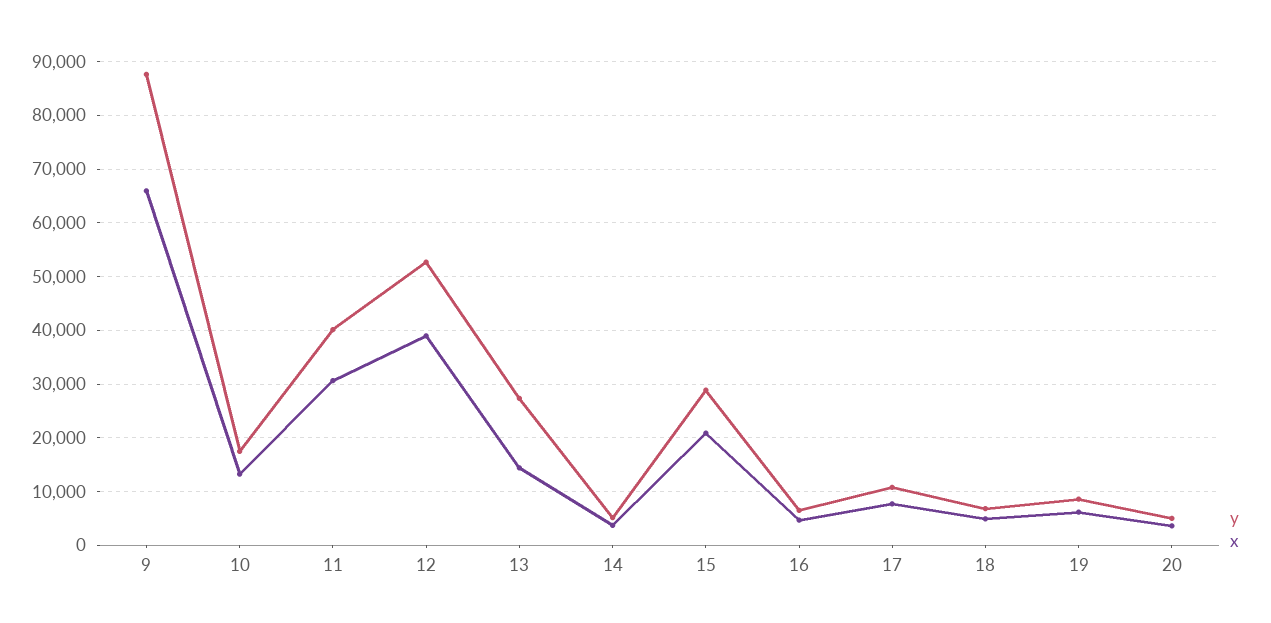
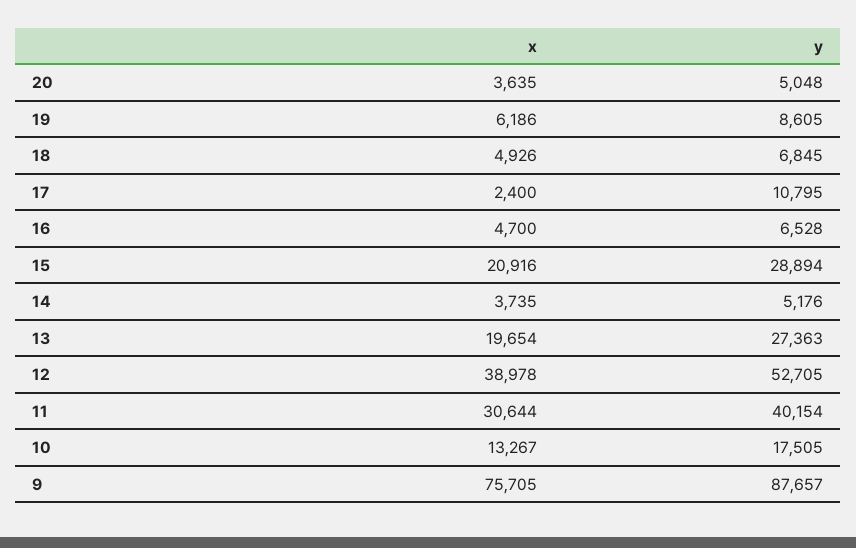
  {
    "y": {
      "9": 87657,
      "10": 17505,
      "11": 40154,
      "12": 52705,
      "13": 27363,
      "14": 5176,
      "15": 28894,
      "16": 6528,
      "17": 10795,
      "18": 6845,
      "19": 8605,
      "20": 5048
    },
    "x": {
-     "9": 66000,
+     "9": 75705,
      "10": 13267,
      "11": 30644,
      "12": 38978,
-     "13": 14000,
+     "13": 19654,
      "14": 3735,
      "15": 20916,
      "16": 4700,
-     "17": 8000,
+     "17": 2400,
      "18": 4926,
      "19": 6186,
      "20": 3635
    }
  }

